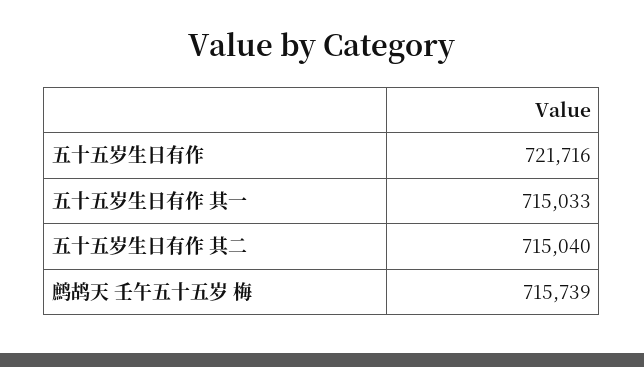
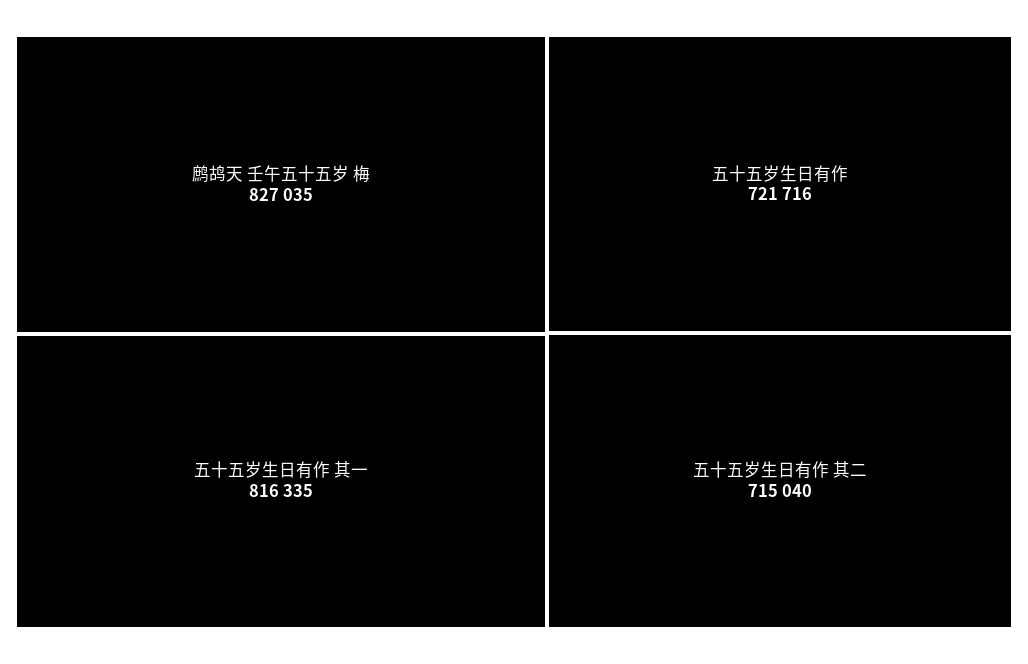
  {
    "五十五岁生日有作": 721716,
-   "五十五岁生日有作 其一": 715033,
+   "五十五岁生日有作 其一": 816335,
    "五十五岁生日有作 其二": 715040,
-   "鹧鸪天 壬午五十五岁 梅": 715739
+   "鹧鸪天 壬午五十五岁 梅": 827035
  }

